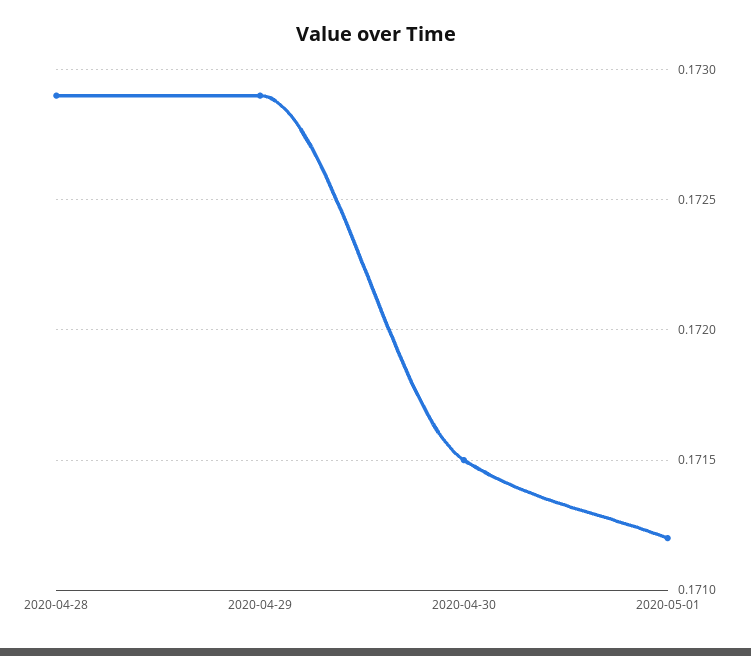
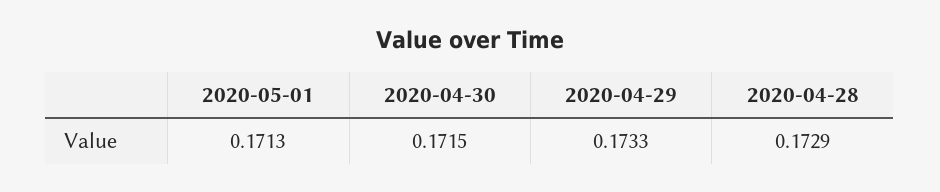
  {
    "2020-04-28": 0.1729,
-   "2020-04-29": 0.1729,
+   "2020-04-29": 0.1733,
    "2020-04-30": 0.1715,
-   "2020-05-01": 0.1712
+   "2020-05-01": 0.1713
  }

